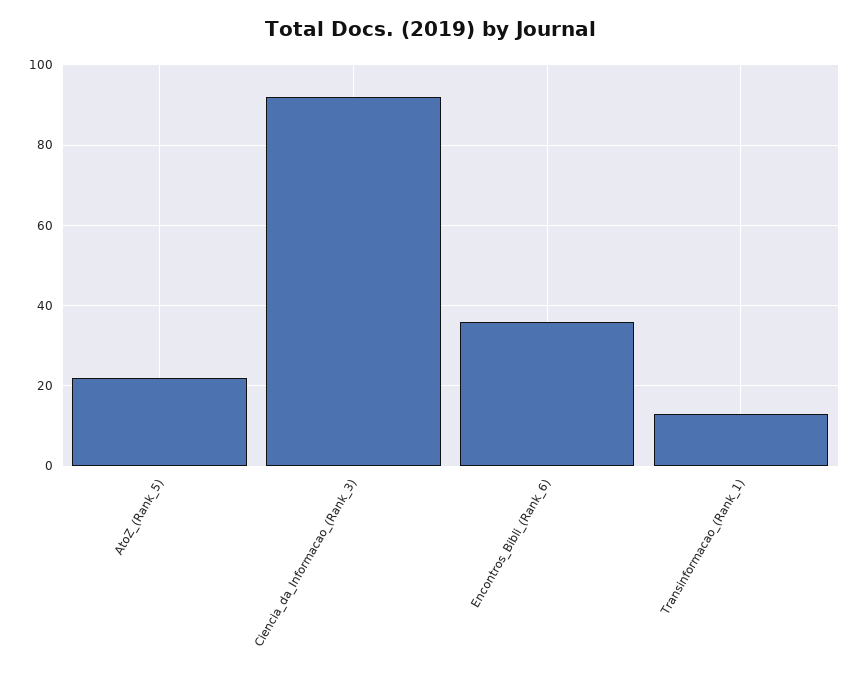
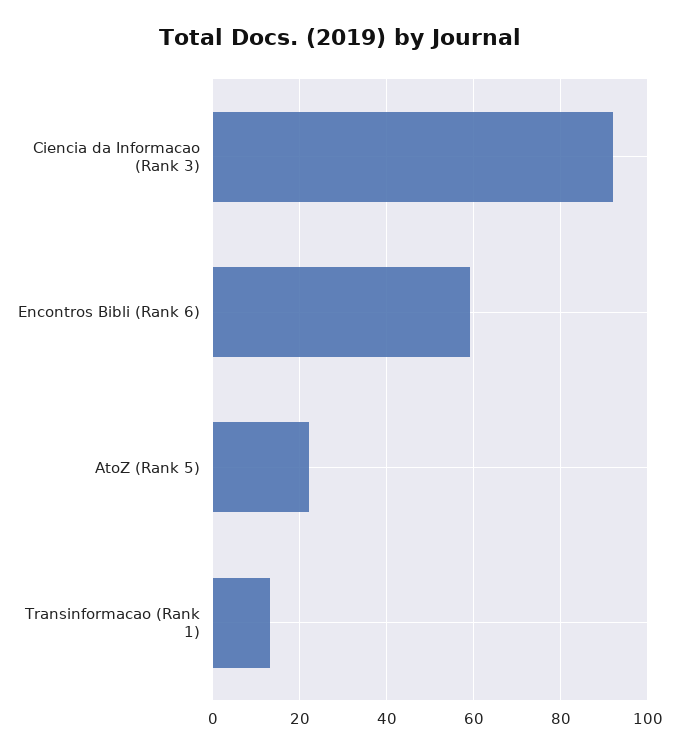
  {
    "AtoZ_(Rank_5)": 20,
    "Ciencia_da_Informacao_(Rank_3)": 90,
-   "Encontros_Bibli_(Rank_6)": 35,
+   "Encontros_Bibli_(Rank_6)": 60,
    "Transinformacao_(Rank_1)": 15
  }

